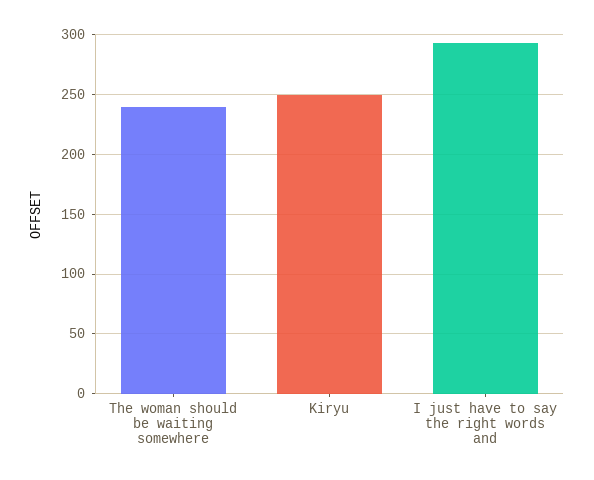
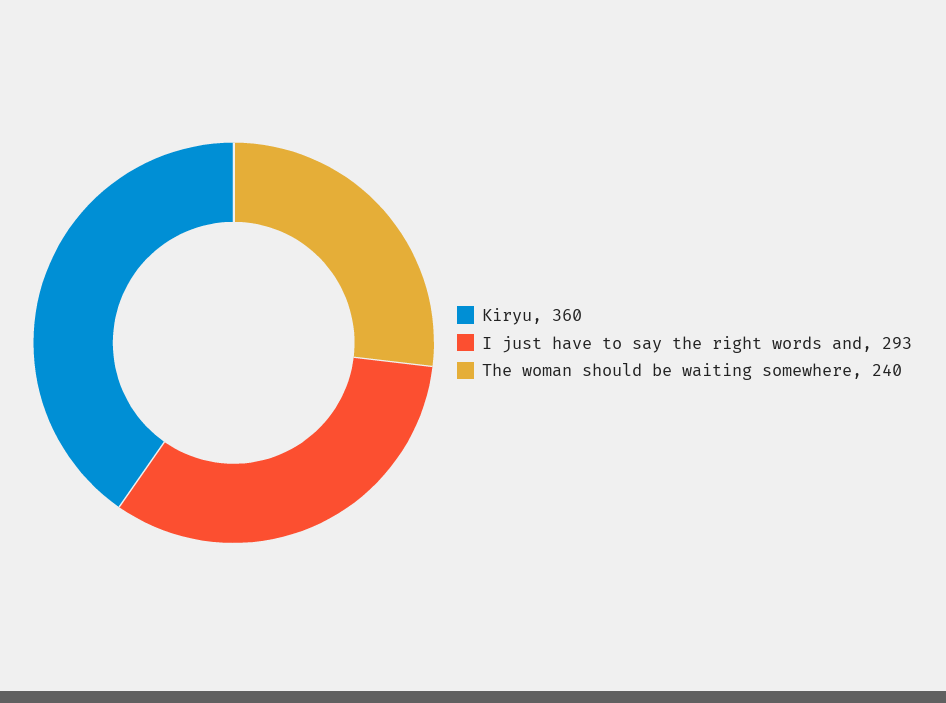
  {
    "The woman should be waiting somewhere": 240,
-   "Kiryu": 250,
+   "Kiryu": 360,
    "I just have to say the right words and": 293
  }

